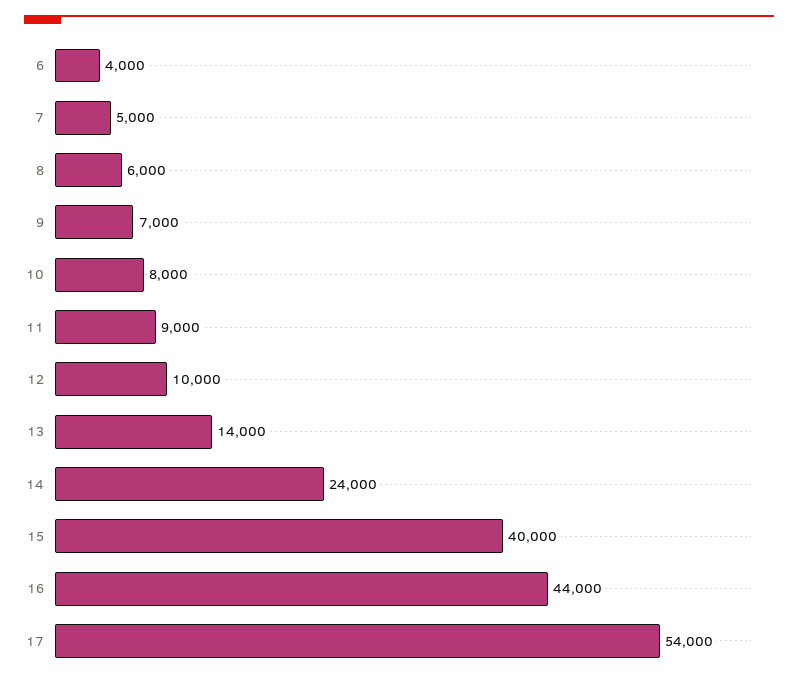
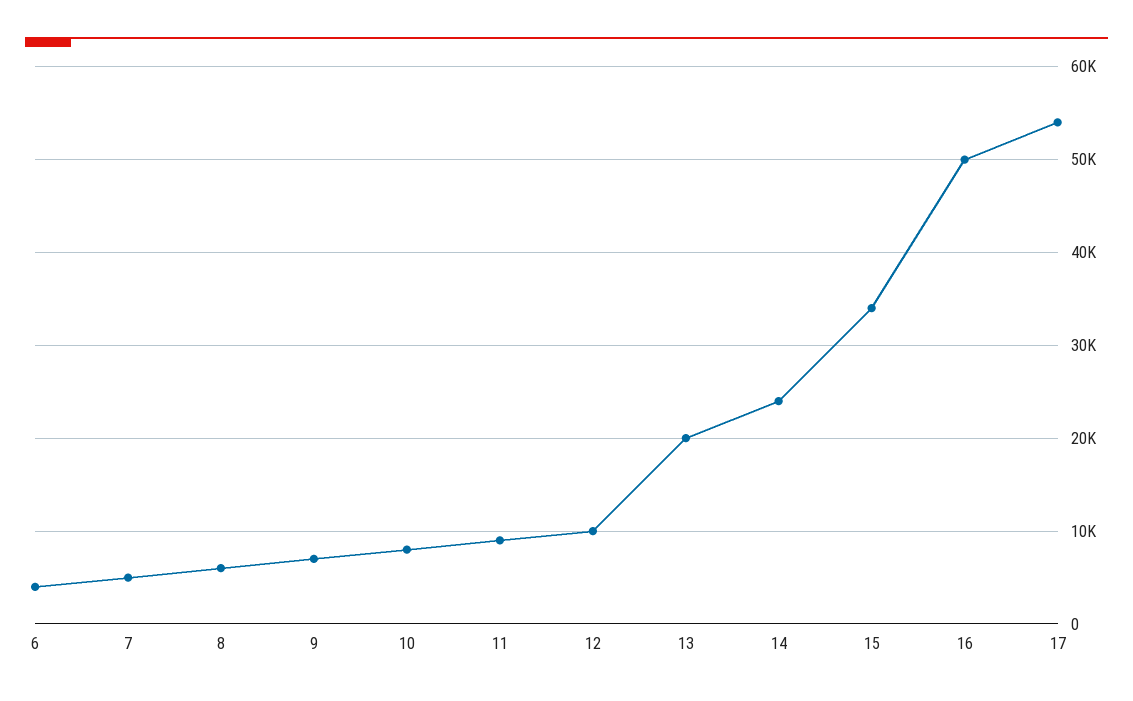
  {
    "6": 4000,
    "7": 5000,
    "8": 6000,
    "9": 7000,
    "10": 8000,
    "11": 9000,
    "12": 10000,
-   "13": 14000,
+   "13": 20000,
    "14": 24000,
-   "15": 40000,
+   "15": 34000,
-   "16": 44000,
+   "16": 50000,
    "17": 54000
  }

